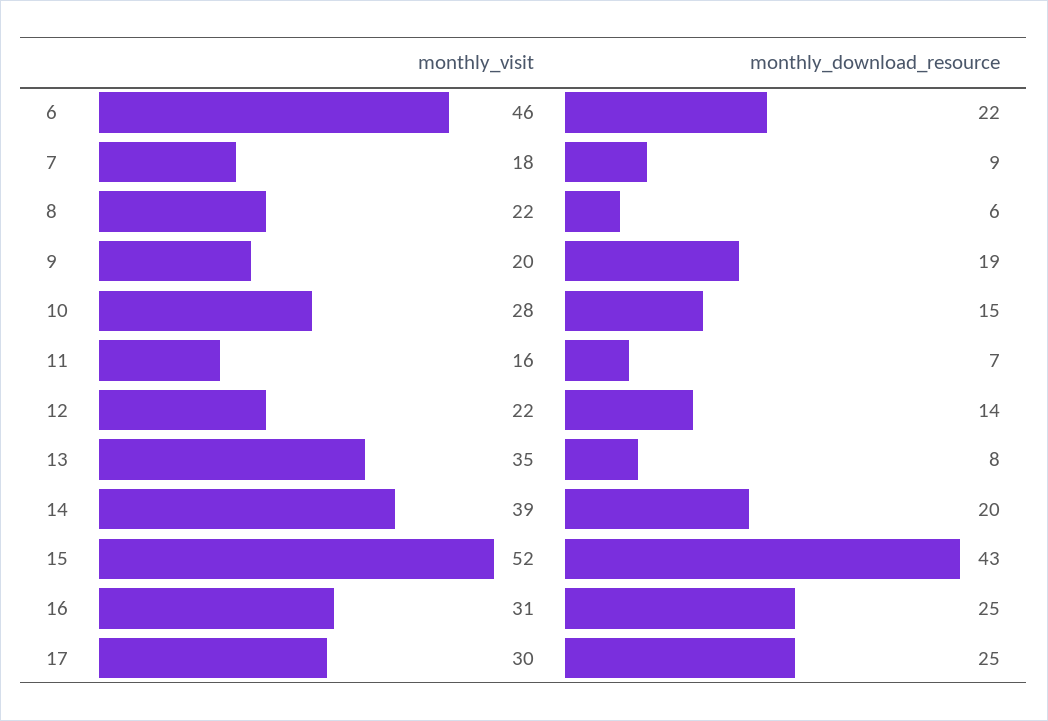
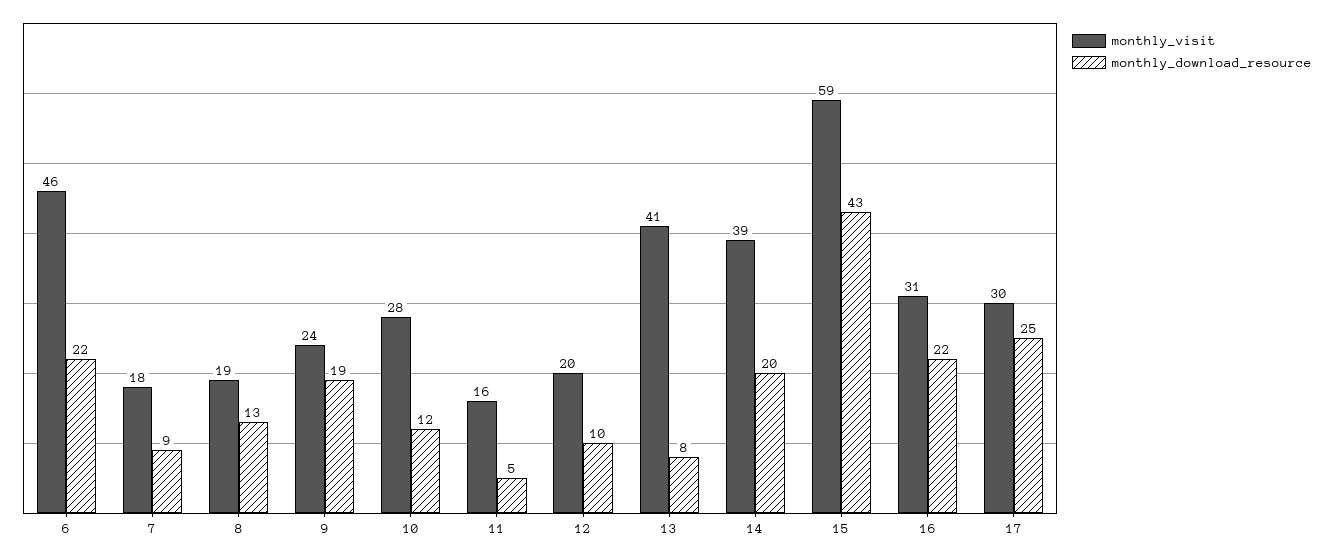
  {
    "monthly_visit": {
      "6": 46,
      "7": 18,
-     "8": 22,
+     "8": 19,
-     "9": 20,
+     "9": 24,
      "10": 28,
      "11": 16,
-     "12": 22,
+     "12": 20,
-     "13": 35,
+     "13": 41,
      "14": 39,
-     "15": 52,
+     "15": 59,
      "16": 31,
      "17": 30
    },
    "monthly_download_resource": {
      "6": 22,
      "7": 9,
-     "8": 6,
+     "8": 13,
      "9": 19,
-     "10": 15,
+     "10": 12,
-     "11": 7,
+     "11": 5,
-     "12": 14,
+     "12": 10,
      "13": 8,
      "14": 20,
      "15": 43,
-     "16": 25,
+     "16": 22,
      "17": 25
    }
  }

